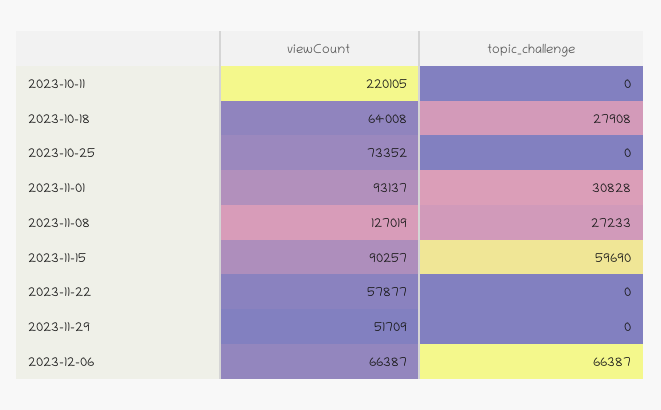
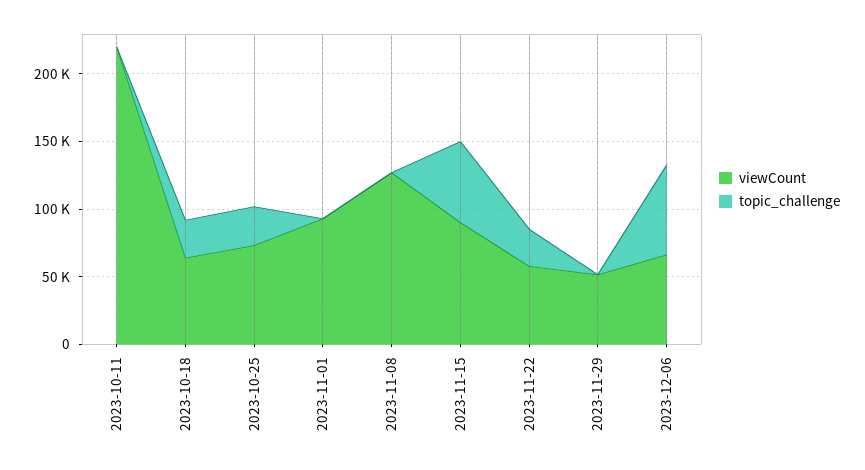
  {
    "viewCount": {
      "2023-10-11": 220105,
      "2023-10-18": 64008,
      "2023-10-25": 73352,
      "2023-11-01": 93137,
      "2023-11-08": 127019,
      "2023-11-15": 90257,
      "2023-11-22": 57877,
      "2023-11-29": 51709,
      "2023-12-06": 66387
    },
    "topic_challenge": {
      "2023-10-11": 0,
      "2023-10-18": 27908,
-     "2023-10-25": 0,
+     "2023-10-25": 30000,
-     "2023-11-01": 30828,
+     "2023-11-01": 0,
-     "2023-11-08": 27233,
+     "2023-11-08": 0,
      "2023-11-15": 59690,
-     "2023-11-22": 0,
+     "2023-11-22": 30000,
      "2023-11-29": 0,
      "2023-12-06": 66387
    }
  }

